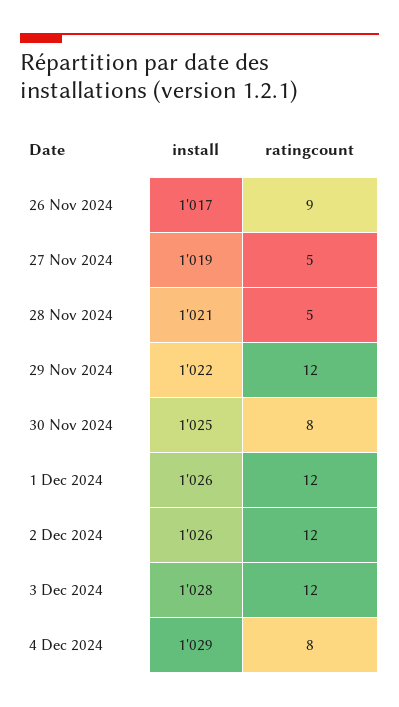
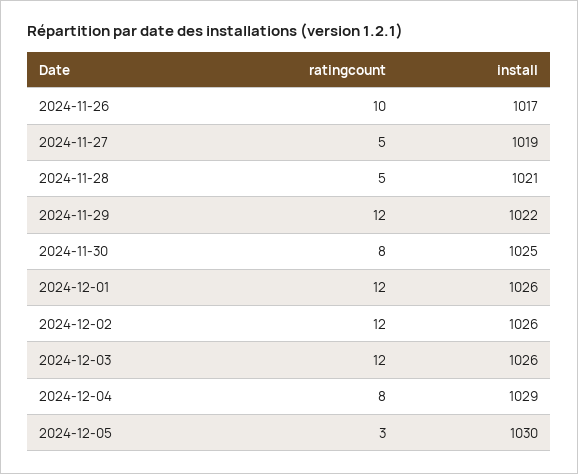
  {
    "install": {
      "26 Nov 2024": 1017,
      "27 Nov 2024": 1019,
      "28 Nov 2024": 1021,
      "29 Nov 2024": 1022,
      "30 Nov 2024": 1025,
      "1 Dec 2024": 1026,
      "2 Dec 2024": 1026,
-     "3 Dec 2024": 1028,
+     "3 Dec 2024": 1026,
-     "4 Dec 2024": 1029
+     "4 Dec 2024": 1029,
+     "2024-12-05": 1030
    },
    "ratingcount": {
-     "26 Nov 2024": 9,
+     "26 Nov 2024": 10,
      "27 Nov 2024": 5,
      "28 Nov 2024": 5,
      "29 Nov 2024": 12,
      "30 Nov 2024": 8,
      "1 Dec 2024": 12,
      "2 Dec 2024": 12,
      "3 Dec 2024": 12,
-     "4 Dec 2024": 8
+     "4 Dec 2024": 8,
+     "2024-12-05": 3
    }
  }

